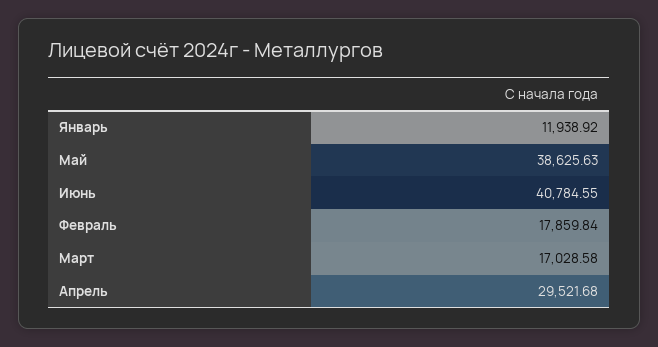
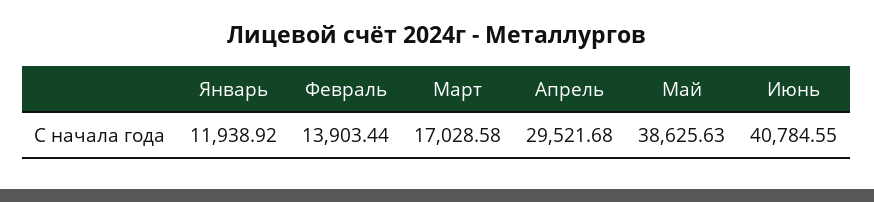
  {
    "Январь": 11938.92,
    "Май": 38625.63,
    "Июнь": 40784.55,
-   "Февраль": 17859.84,
+   "Февраль": 13903.44,
    "Март": 17028.58,
    "Апрель": 29521.68
  }

